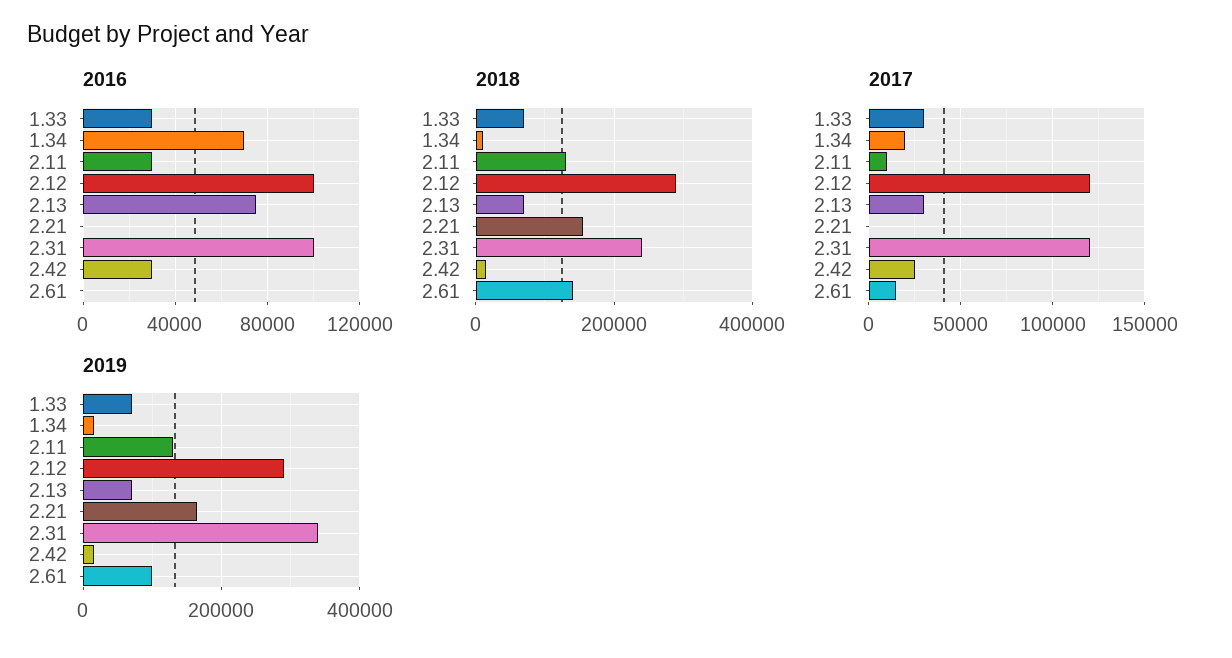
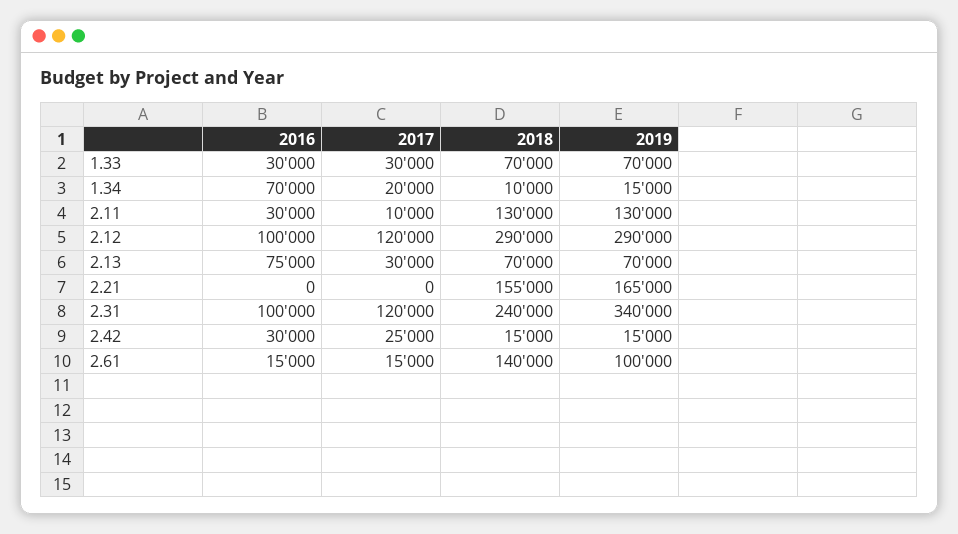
  {
    "2016": {
      "1.33": 30000,
      "1.34": 70000,
      "2.11": 30000,
      "2.12": 100000,
      "2.13": 75000,
      "2.21": 0,
      "2.31": 100000,
      "2.42": 30000,
-     "2.61": 0
+     "2.61": 15000
    },
    "2018": {
      "1.33": 70000,
      "1.34": 10000,
      "2.11": 130000,
      "2.12": 290000,
      "2.13": 70000,
      "2.21": 155000,
      "2.31": 240000,
      "2.42": 15000,
      "2.61": 140000
    },
    "2017": {
      "1.33": 30000,
      "1.34": 20000,
      "2.11": 10000,
      "2.12": 120000,
      "2.13": 30000,
      "2.21": 0,
      "2.31": 120000,
      "2.42": 25000,
      "2.61": 15000
    },
    "2019": {
      "1.33": 70000,
      "1.34": 15000,
      "2.11": 130000,
      "2.12": 290000,
      "2.13": 70000,
      "2.21": 165000,
      "2.31": 340000,
      "2.42": 15000,
      "2.61": 100000
    }
  }

